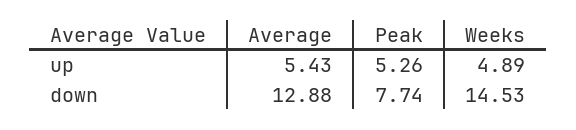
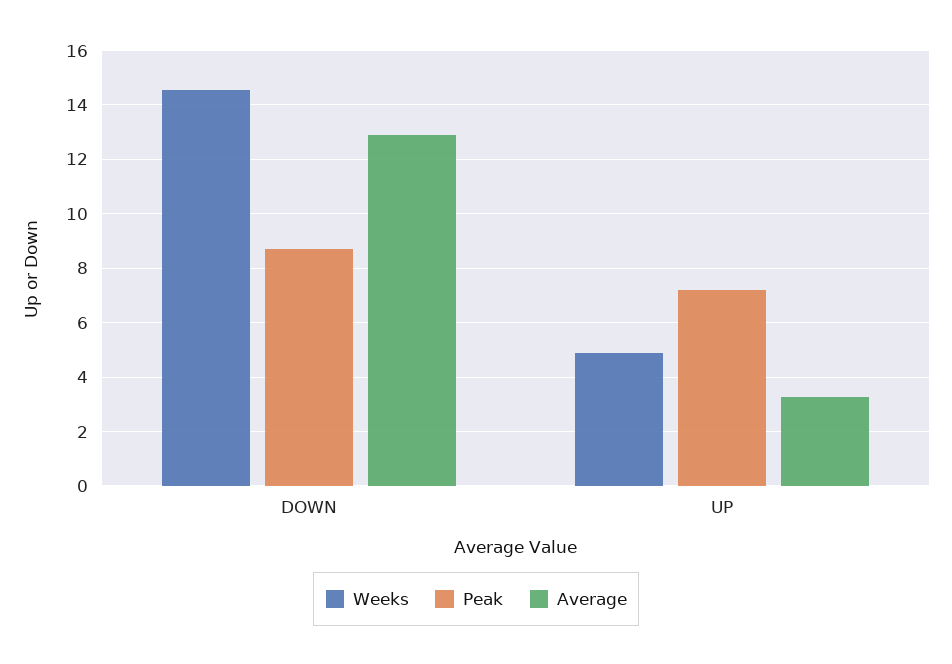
  {
    "Average": {
-     "up": 5.43,
+     "up": 3.25,
      "down": 12.88
    },
    "Peak": {
-     "up": 5.26,
+     "up": 7.25,
-     "down": 7.74
+     "down": 8.75
    },
    "Weeks": {
      "up": 4.89,
      "down": 14.53
    }
  }

